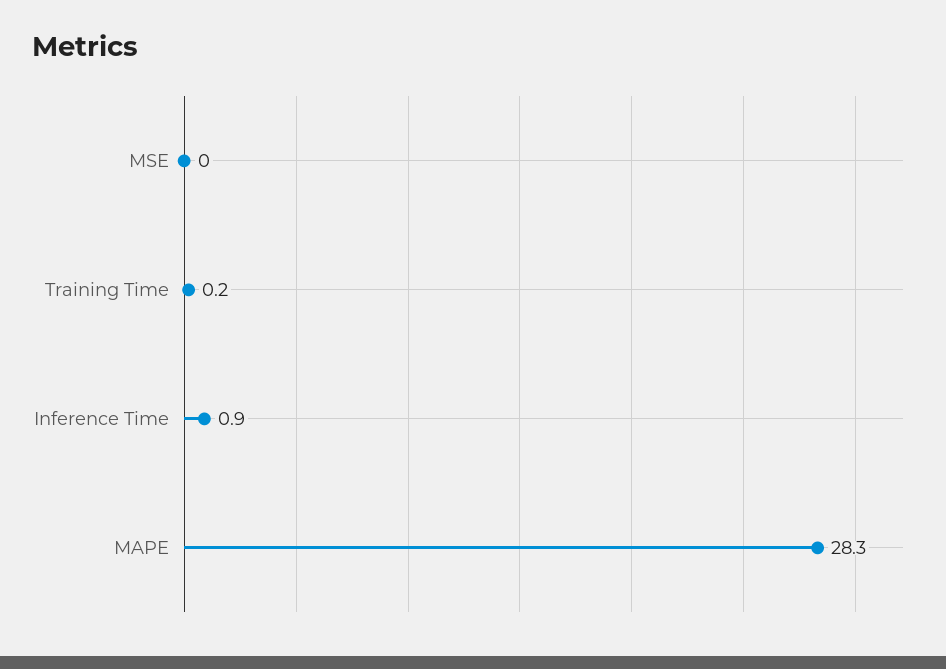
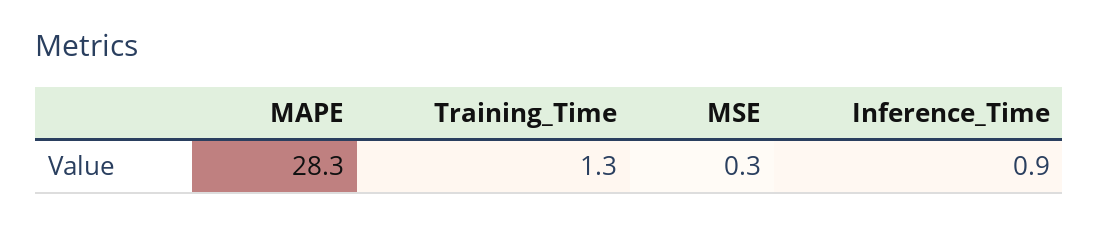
  {
-   "MSE": 0,
+   "MSE": 0.3,
-   "Training Time": 0.2,
+   "Training Time": 1.3,
    "Inference Time": 0.9,
    "MAPE": 28.3
  }

